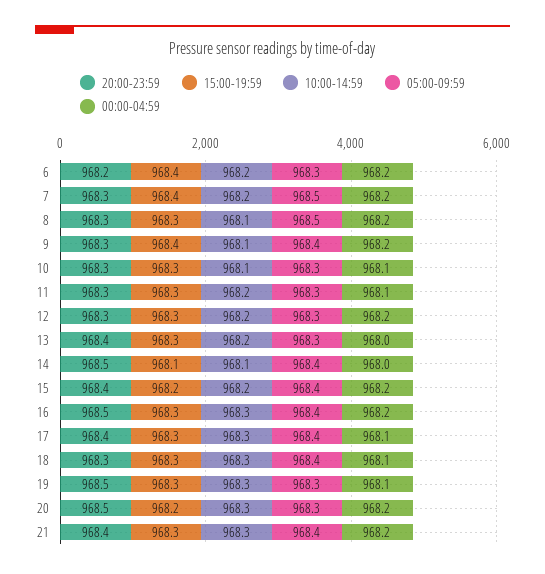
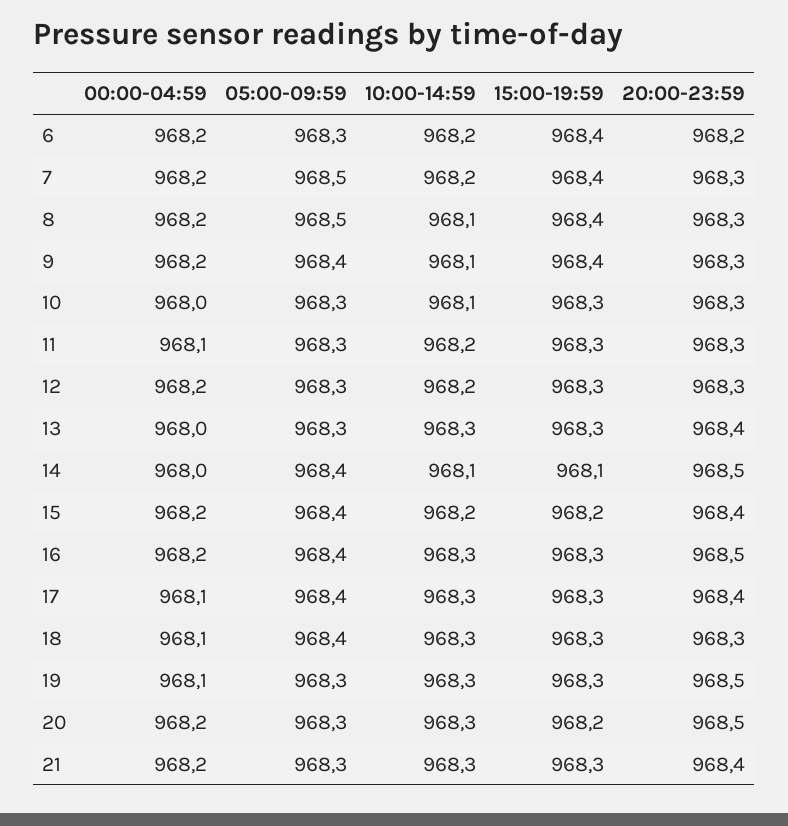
  {
    "20:00-23:59": {
      "6": 968.2,
      "7": 968.3,
      "8": 968.3,
      "9": 968.3,
      "10": 968.3,
      "11": 968.3,
      "12": 968.3,
      "13": 968.4,
      "14": 968.5,
      "15": 968.4,
      "16": 968.5,
      "17": 968.4,
      "18": 968.3,
      "19": 968.5,
      "20": 968.5,
      "21": 968.4
    },
    "15:00-19:59": {
      "6": 968.4,
      "7": 968.4,
-     "8": 968.3,
+     "8": 968.4,
      "9": 968.4,
      "10": 968.3,
      "11": 968.3,
      "12": 968.3,
      "13": 968.3,
      "14": 968.1,
      "15": 968.2,
      "16": 968.3,
      "17": 968.3,
      "18": 968.3,
      "19": 968.3,
      "20": 968.2,
      "21": 968.3
    },
    "10:00-14:59": {
      "6": 968.2,
      "7": 968.2,
      "8": 968.1,
      "9": 968.1,
      "10": 968.1,
      "11": 968.2,
      "12": 968.2,
-     "13": 968.2,
+     "13": 968.3,
      "14": 968.1,
      "15": 968.2,
      "16": 968.3,
      "17": 968.3,
      "18": 968.3,
      "19": 968.3,
      "20": 968.3,
      "21": 968.3
    },
    "05:00-09:59": {
      "6": 968.3,
      "7": 968.5,
      "8": 968.5,
      "9": 968.4,
      "10": 968.3,
      "11": 968.3,
      "12": 968.3,
      "13": 968.3,
      "14": 968.4,
      "15": 968.4,
      "16": 968.4,
      "17": 968.4,
      "18": 968.4,
      "19": 968.3,
      "20": 968.3,
-     "21": 968.4
+     "21": 968.3
    },
    "00:00-04:59": {
      "6": 968.2,
      "7": 968.2,
      "8": 968.2,
      "9": 968.2,
-     "10": 968.1,
+     "10": 968,
      "11": 968.1,
      "12": 968.2,
      "13": 968,
      "14": 968,
      "15": 968.2,
      "16": 968.2,
      "17": 968.1,
      "18": 968.1,
      "19": 968.1,
      "20": 968.2,
      "21": 968.2
    }
  }

